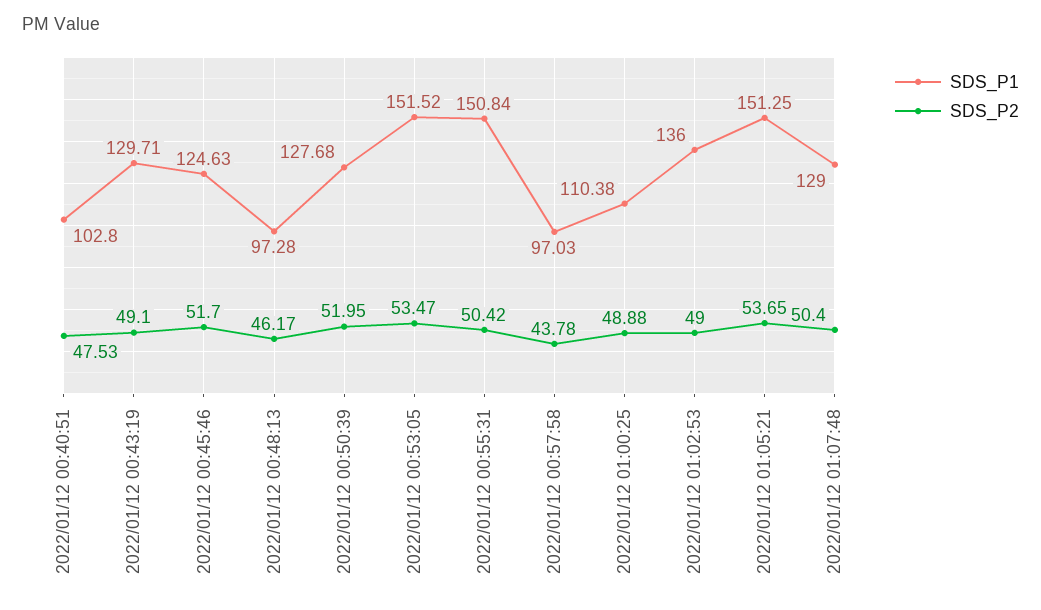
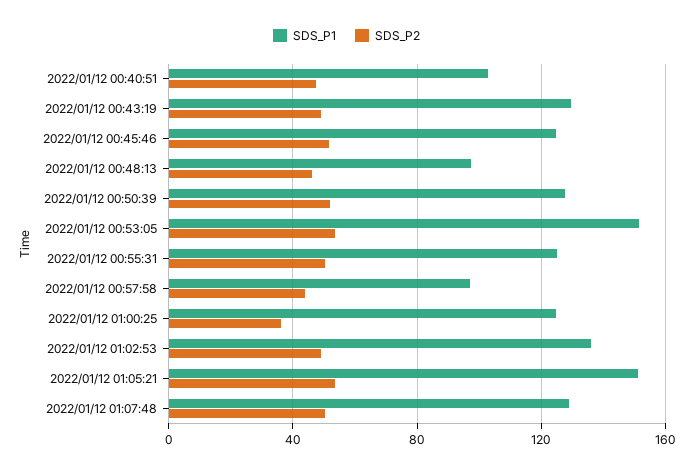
  {
    "SDS_P1": {
      "2022/01/12 00:40:51": 102.8,
      "2022/01/12 00:43:19": 129.71,
      "2022/01/12 00:45:46": 124.63,
      "2022/01/12 00:48:13": 97.28,
      "2022/01/12 00:50:39": 127.68,
      "2022/01/12 00:53:05": 151.52,
-     "2022/01/12 00:55:31": 150.84,
+     "2022/01/12 00:55:31": 125,
      "2022/01/12 00:57:58": 97.03,
-     "2022/01/12 01:00:25": 110.38,
+     "2022/01/12 01:00:25": 125,
      "2022/01/12 01:02:53": 136,
      "2022/01/12 01:05:21": 151.25,
      "2022/01/12 01:07:48": 129
    },
    "SDS_P2": {
      "2022/01/12 00:40:51": 47.53,
      "2022/01/12 00:43:19": 49.1,
      "2022/01/12 00:45:46": 51.7,
      "2022/01/12 00:48:13": 46.17,
      "2022/01/12 00:50:39": 51.95,
      "2022/01/12 00:53:05": 53.47,
      "2022/01/12 00:55:31": 50.42,
      "2022/01/12 00:57:58": 43.78,
-     "2022/01/12 01:00:25": 48.88,
+     "2022/01/12 01:00:25": 35,
      "2022/01/12 01:02:53": 49,
      "2022/01/12 01:05:21": 53.65,
      "2022/01/12 01:07:48": 50.4
    }
  }

